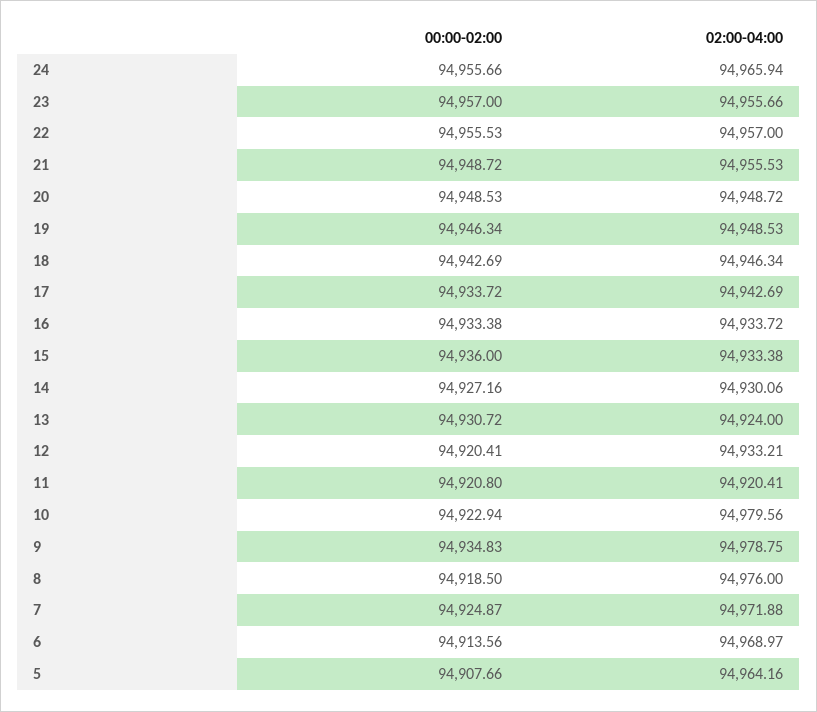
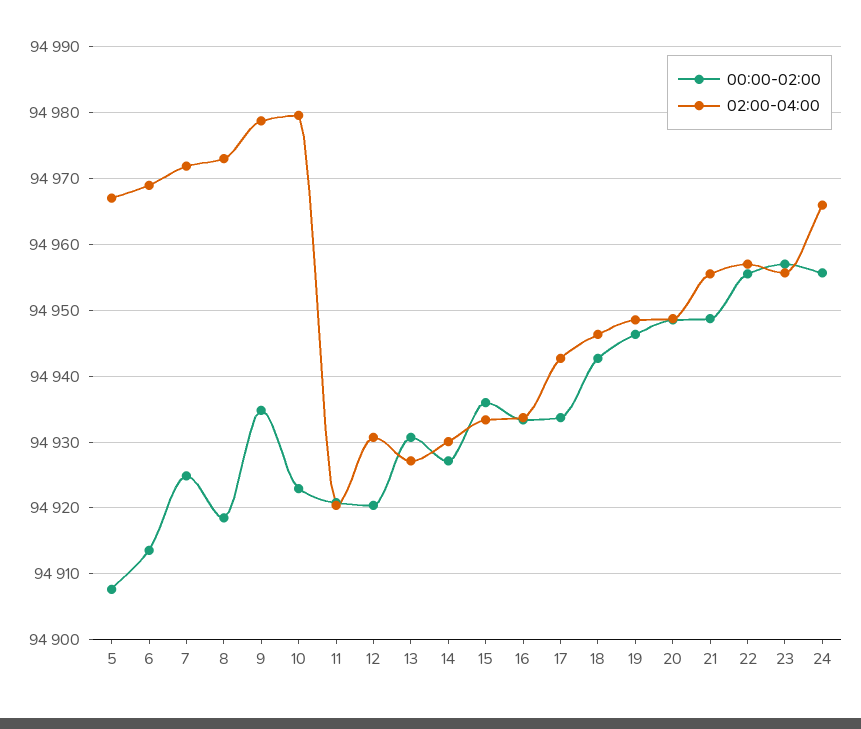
  {
    "00:00-02:00": {
      "24": 94955.66,
      "23": 94957,
      "22": 94955.53,
      "21": 94948.72,
      "20": 94948.53,
      "19": 94946.34,
      "18": 94942.69,
      "17": 94933.72,
      "16": 94933.38,
      "15": 94936,
      "14": 94927.16,
      "13": 94930.72,
      "12": 94920.41,
      "11": 94920.8,
      "10": 94922.94,
      "9": 94934.83,
      "8": 94918.5,
      "7": 94924.87,
      "6": 94913.56,
      "5": 94907.66
    },
    "02:00-04:00": {
      "24": 94965.94,
      "23": 94955.66,
      "22": 94957,
      "21": 94955.53,
      "20": 94948.72,
      "19": 94948.53,
      "18": 94946.34,
      "17": 94942.69,
      "16": 94933.72,
      "15": 94933.38,
      "14": 94930.06,
-     "13": 94924,
+     "13": 94927,
-     "12": 94933.21,
+     "12": 94931,
      "11": 94920.41,
      "10": 94979.56,
      "9": 94978.75,
-     "8": 94976,
+     "8": 94973,
      "7": 94971.88,
      "6": 94968.97,
-     "5": 94964.16
+     "5": 94967
    }
  }

